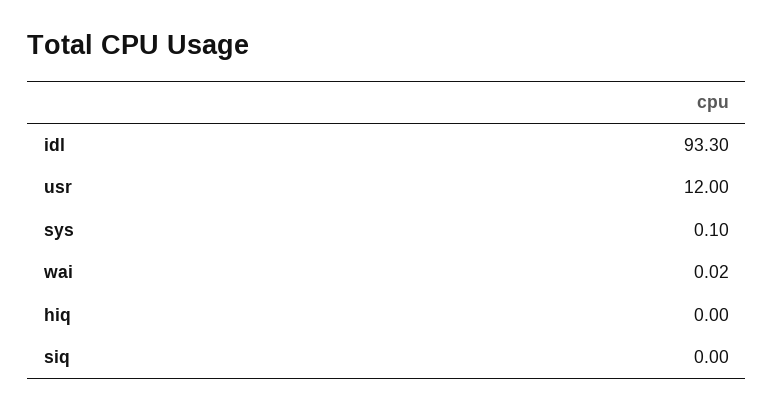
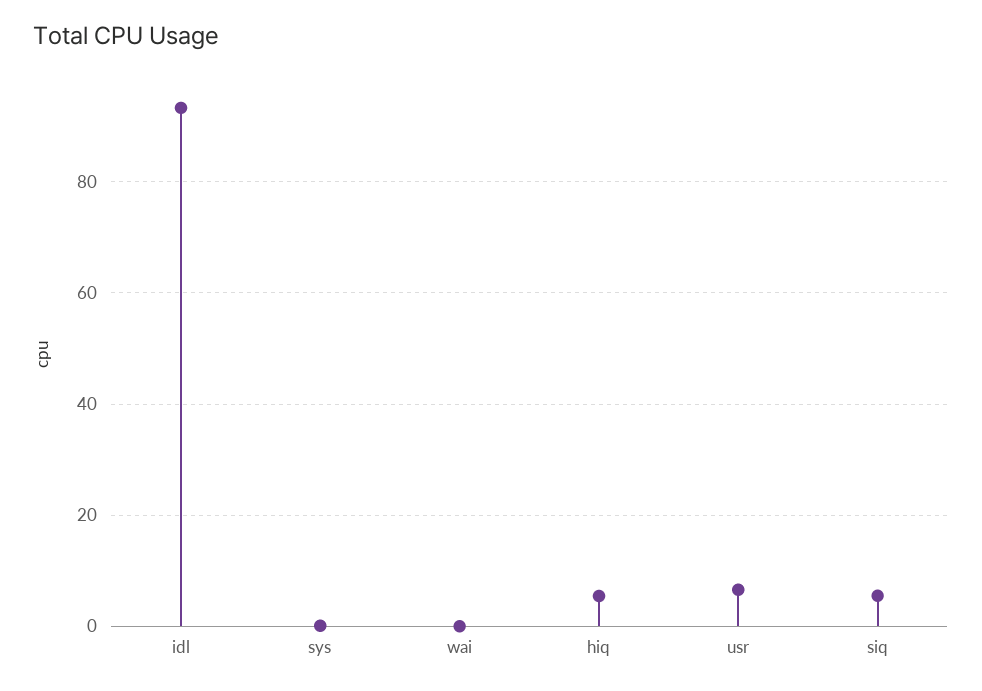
  {
    "idl": 93.3,
-   "usr": 12,
+   "usr": 6,
    "sys": 0.1,
    "wai": 0.02,
-   "hiq": 0,
+   "hiq": 6,
-   "siq": 0
+   "siq": 6
  }

